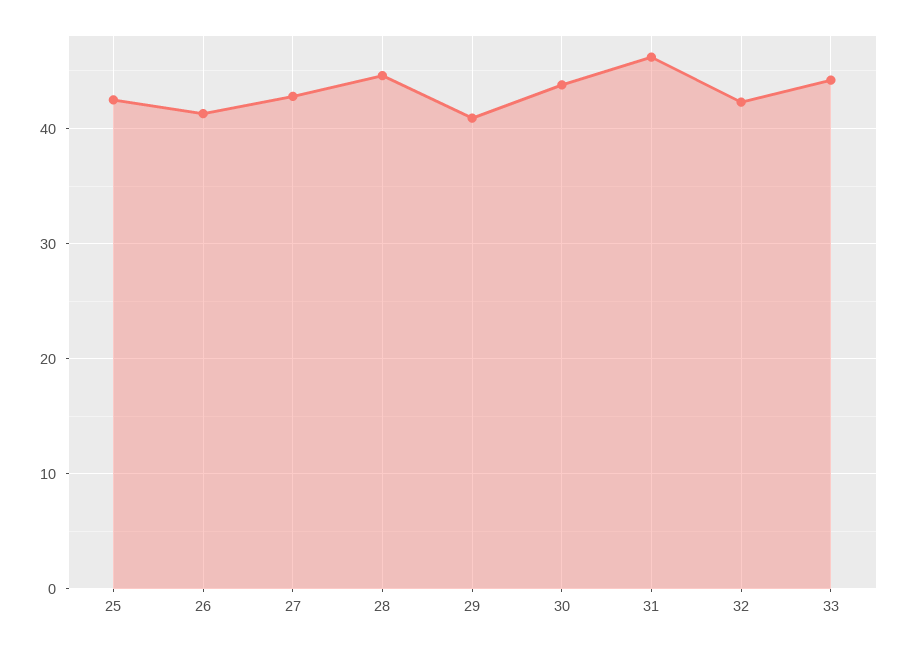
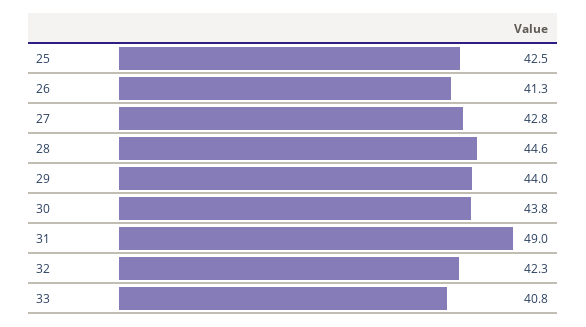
  {
    "25": 42.5,
    "26": 41.3,
    "27": 42.8,
    "28": 44.6,
-   "29": 41,
+   "29": 44,
    "30": 43.8,
-   "31": 46,
+   "31": 49,
    "32": 42.3,
-   "33": 44
+   "33": 40.8
  }

